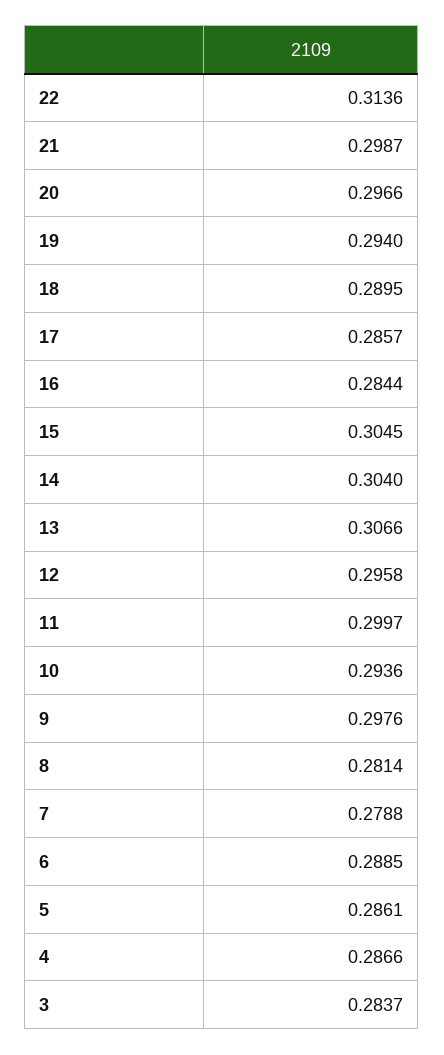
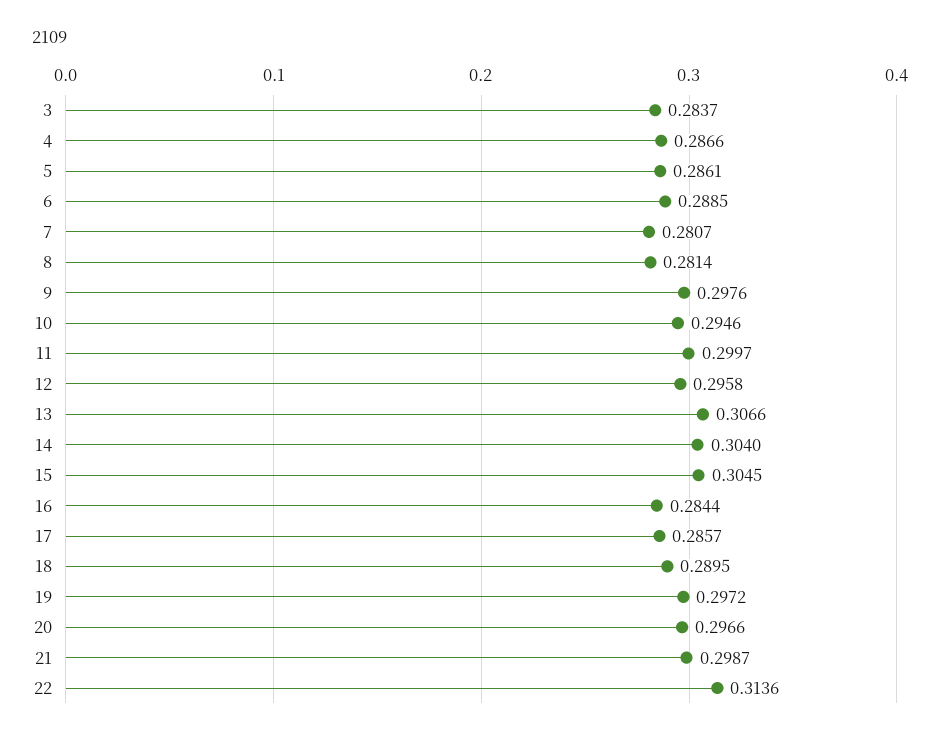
  {
    "22": 0.3136,
    "21": 0.2987,
    "20": 0.2966,
-   "19": 0.294,
+   "19": 0.2972,
    "18": 0.2895,
    "17": 0.2857,
    "16": 0.2844,
    "15": 0.3045,
    "14": 0.304,
    "13": 0.3066,
    "12": 0.2958,
    "11": 0.2997,
-   "10": 0.2936,
+   "10": 0.2946,
    "9": 0.2976,
    "8": 0.2814,
-   "7": 0.2788,
+   "7": 0.2807,
    "6": 0.2885,
    "5": 0.2861,
    "4": 0.2866,
    "3": 0.2837
  }

